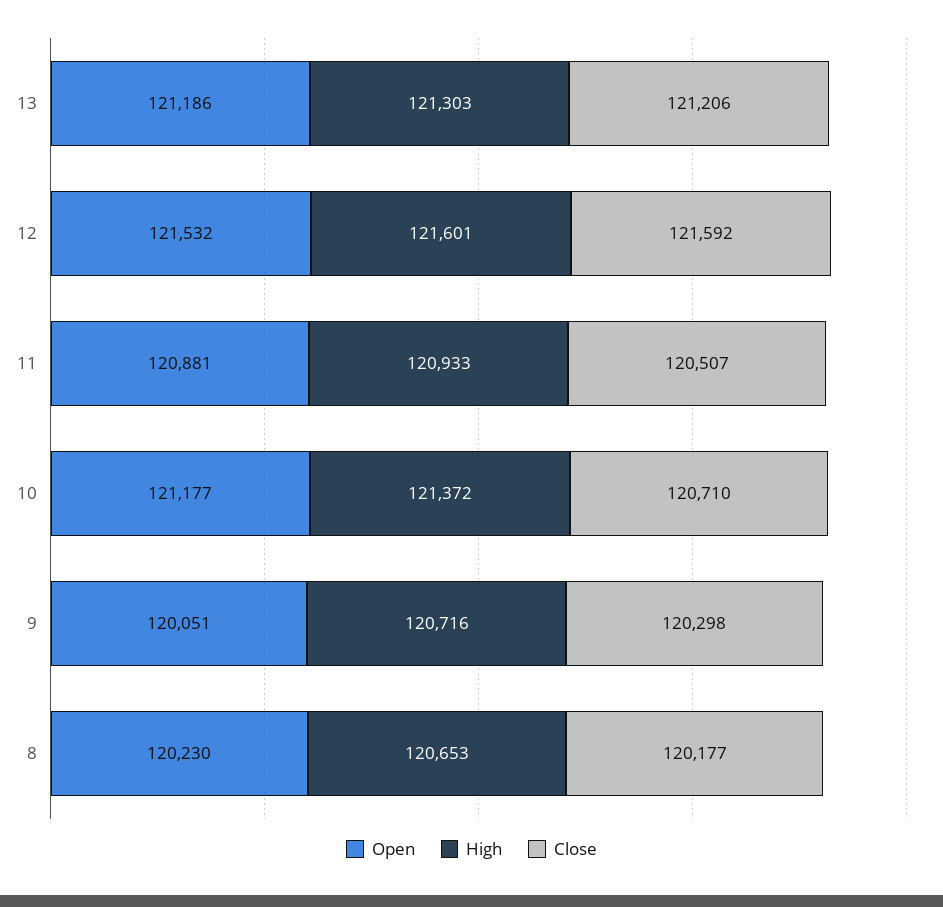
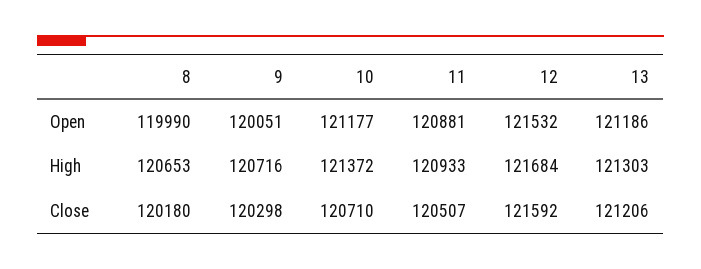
  {
    "Open": {
      "13": 121186,
      "12": 121532,
      "11": 120881,
      "10": 121177,
      "9": 120051,
-     "8": 120230
+     "8": 119990
    },
    "High": {
      "13": 121303,
-     "12": 121601,
+     "12": 121684,
      "11": 120933,
      "10": 121372,
      "9": 120716,
      "8": 120653
    },
    "Close": {
      "13": 121206,
      "12": 121592,
      "11": 120507,
      "10": 120710,
      "9": 120298,
-     "8": 120177
+     "8": 120180
    }
  }

